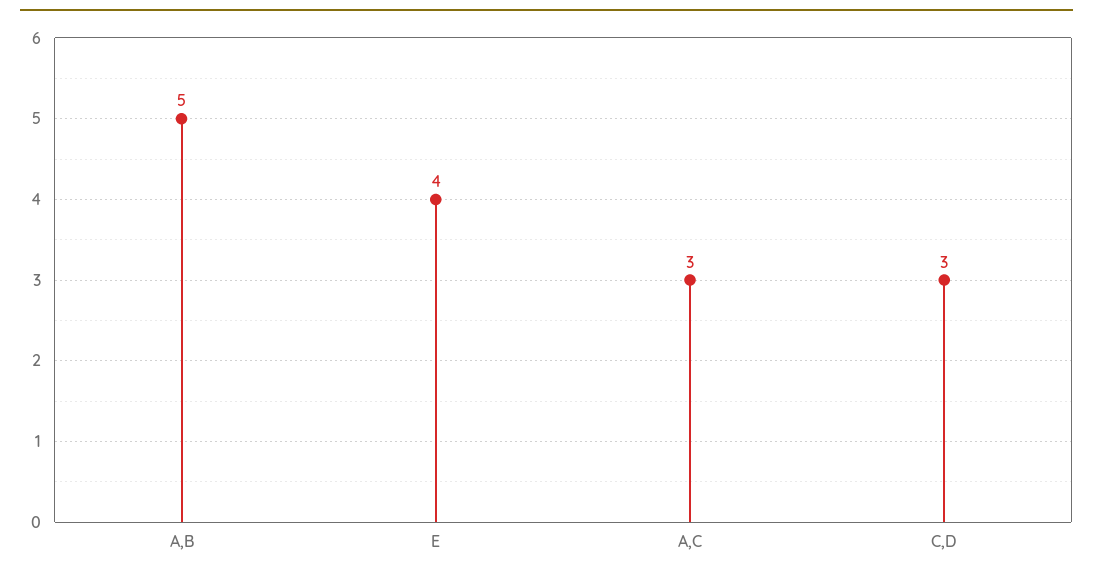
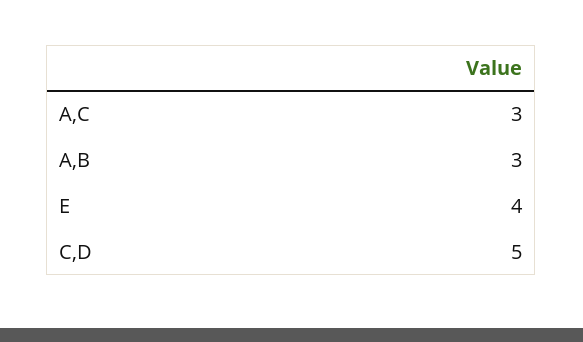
  {
-   "A,B": 5,
+   "A,B": 3,
    "E": 4,
    "A,C": 3,
-   "C,D": 3
+   "C,D": 5
  }

